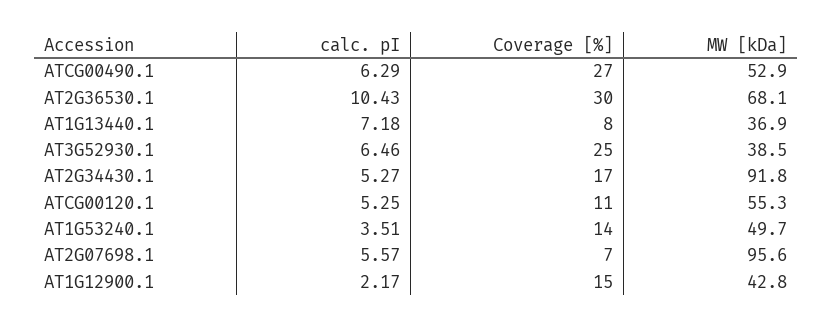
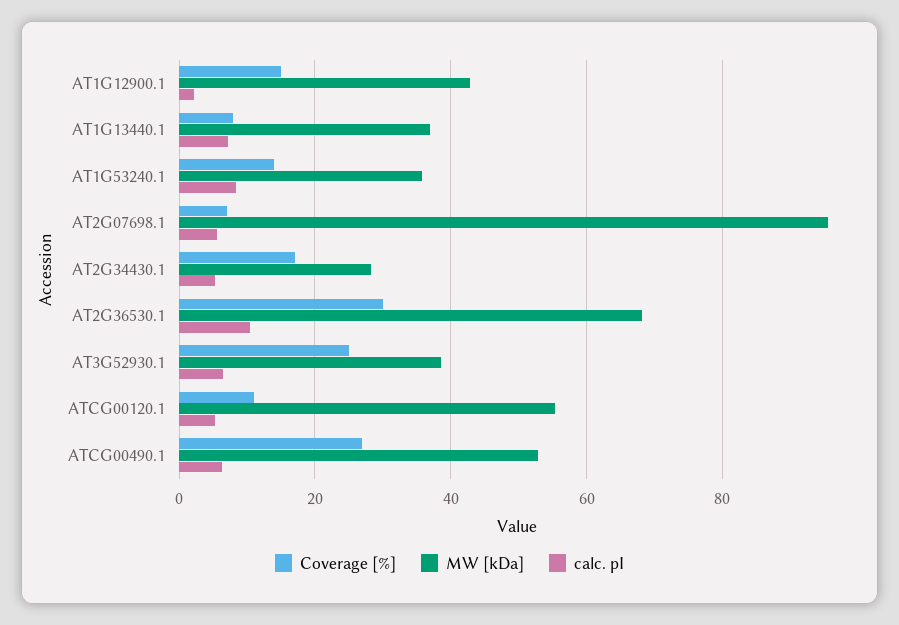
  {
    "calc. pI": {
      "ATCG00490.1": 6.29,
      "AT2G36530.1": 10.43,
      "AT1G13440.1": 7.18,
      "AT3G52930.1": 6.46,
      "AT2G34430.1": 5.27,
      "ATCG00120.1": 5.25,
-     "AT1G53240.1": 3.51,
+     "AT1G53240.1": 8,
      "AT2G07698.1": 5.57,
      "AT1G12900.1": 2.17
    },
    "Coverage [%]": {
      "ATCG00490.1": 27,
      "AT2G36530.1": 30,
      "AT1G13440.1": 8,
      "AT3G52930.1": 25,
      "AT2G34430.1": 17,
      "ATCG00120.1": 11,
      "AT1G53240.1": 14,
      "AT2G07698.1": 7,
      "AT1G12900.1": 15
    },
    "MW [kDa]": {
      "ATCG00490.1": 52.9,
      "AT2G36530.1": 68.1,
      "AT1G13440.1": 36.9,
      "AT3G52930.1": 38.5,
-     "AT2G34430.1": 91.8,
+     "AT2G34430.1": 28,
      "ATCG00120.1": 55.3,
-     "AT1G53240.1": 49.7,
+     "AT1G53240.1": 36,
      "AT2G07698.1": 95.6,
      "AT1G12900.1": 42.8
    }
  }

